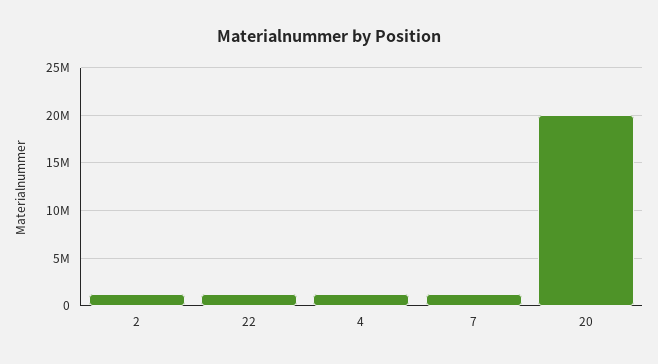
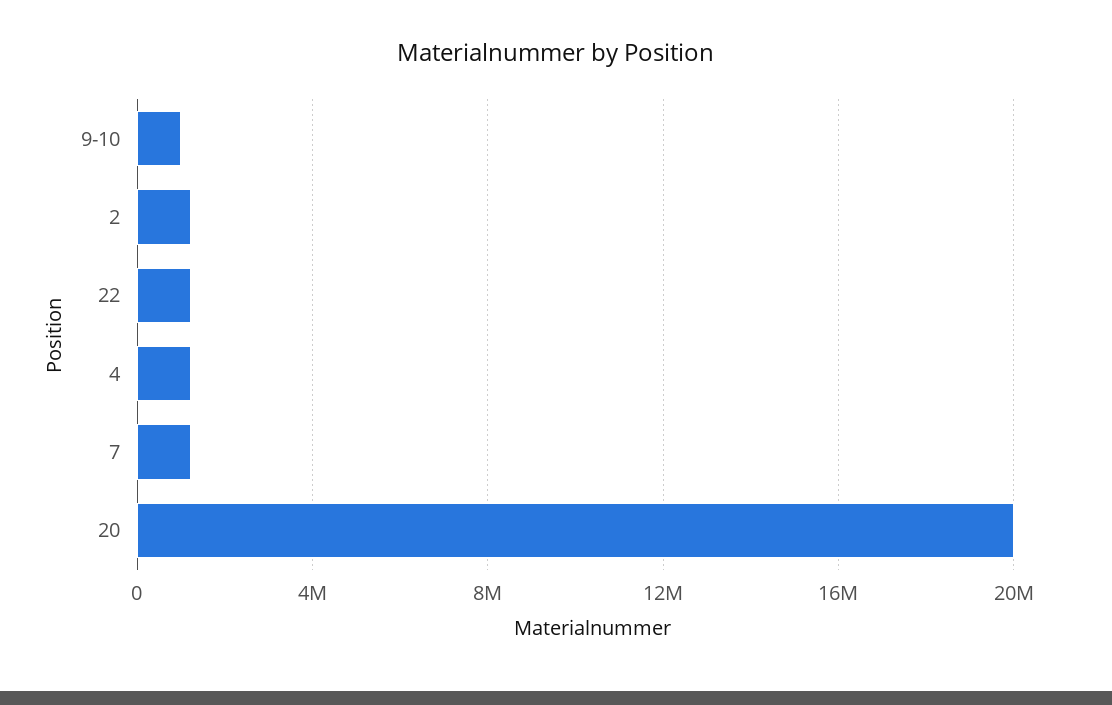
  {
    "2": 1000000,
    "22": 1000000,
    "4": 1000000,
    "7": 1000000,
-   "20": 20000000
+   "20": 20000000,
+   "9-10": 1000000
  }

